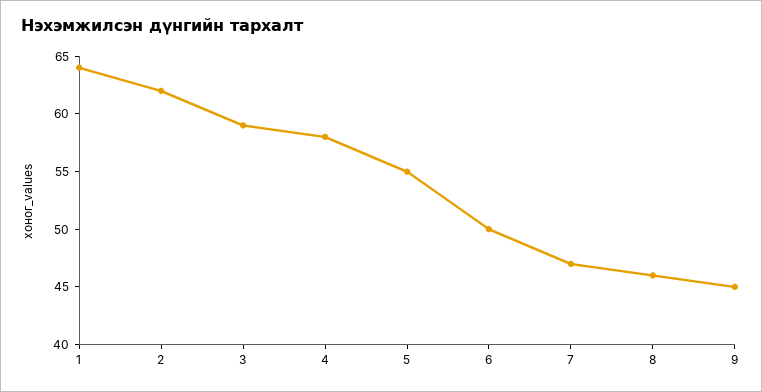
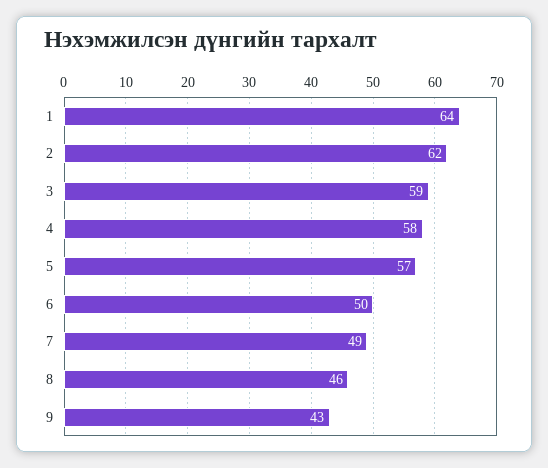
  {
    "1": 64,
    "2": 62,
    "3": 59,
    "4": 58,
-   "5": 55,
+   "5": 57,
    "6": 50,
-   "7": 47,
+   "7": 49,
    "8": 46,
-   "9": 45
+   "9": 43
  }

